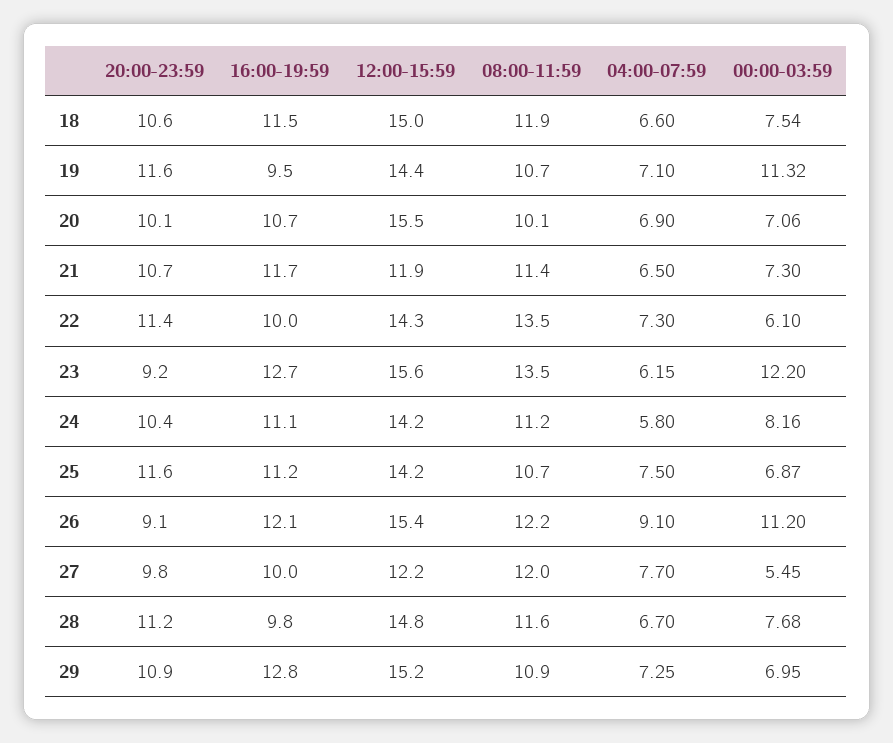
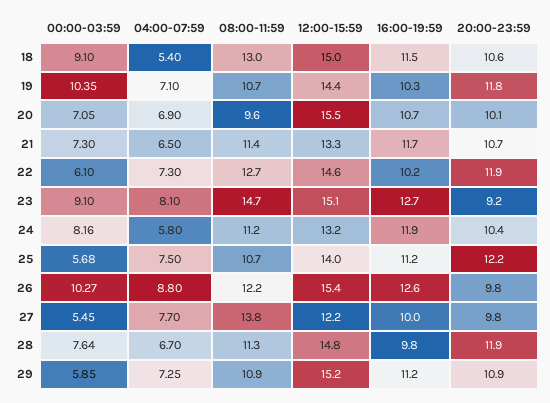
  {
    "20:00-23:59": {
      "18": 10.6,
-     "19": 11.6,
+     "19": 11.8,
      "20": 10.1,
      "21": 10.7,
-     "22": 11.4,
+     "22": 11.9,
      "23": 9.2,
      "24": 10.4,
-     "25": 11.6,
+     "25": 12.2,
-     "26": 9.1,
+     "26": 9.8,
      "27": 9.8,
-     "28": 11.2,
+     "28": 11.9,
      "29": 10.9
    },
    "16:00-19:59": {
      "18": 11.5,
-     "19": 9.5,
+     "19": 10.3,
      "20": 10.7,
      "21": 11.7,
-     "22": 10,
+     "22": 10.2,
      "23": 12.7,
-     "24": 11.1,
+     "24": 11.9,
      "25": 11.2,
-     "26": 12.1,
+     "26": 12.6,
      "27": 10,
      "28": 9.8,
-     "29": 12.8
+     "29": 11.2
    },
    "12:00-15:59": {
      "18": 15,
      "19": 14.4,
      "20": 15.5,
-     "21": 11.9,
+     "21": 13.3,
-     "22": 14.3,
+     "22": 14.6,
-     "23": 15.6,
+     "23": 15.1,
-     "24": 14.2,
+     "24": 13.2,
-     "25": 14.2,
+     "25": 14,
      "26": 15.4,
      "27": 12.2,
      "28": 14.8,
      "29": 15.2
    },
    "08:00-11:59": {
-     "18": 11.9,
+     "18": 13,
      "19": 10.7,
-     "20": 10.1,
+     "20": 9.6,
      "21": 11.4,
-     "22": 13.5,
+     "22": 12.7,
-     "23": 13.5,
+     "23": 14.7,
      "24": 11.2,
      "25": 10.7,
      "26": 12.2,
-     "27": 12,
+     "27": 13.8,
-     "28": 11.6,
+     "28": 11.3,
      "29": 10.9
    },
    "04:00-07:59": {
-     "18": 6.6,
+     "18": 5.4,
      "19": 7.1,
      "20": 6.9,
      "21": 6.5,
      "22": 7.3,
-     "23": 6.15,
+     "23": 8.1,
      "24": 5.8,
      "25": 7.5,
-     "26": 9.1,
+     "26": 8.8,
      "27": 7.7,
      "28": 6.7,
      "29": 7.25
    },
    "00:00-03:59": {
-     "18": 7.54,
+     "18": 9.1,
-     "19": 11.32,
+     "19": 10.35,
-     "20": 7.06,
+     "20": 7.05,
      "21": 7.3,
      "22": 6.1,
-     "23": 12.2,
+     "23": 9.1,
      "24": 8.16,
-     "25": 6.87,
+     "25": 5.68,
-     "26": 11.2,
+     "26": 10.27,
      "27": 5.45,
-     "28": 7.68,
+     "28": 7.64,
-     "29": 6.95
+     "29": 5.85
    }
  }

